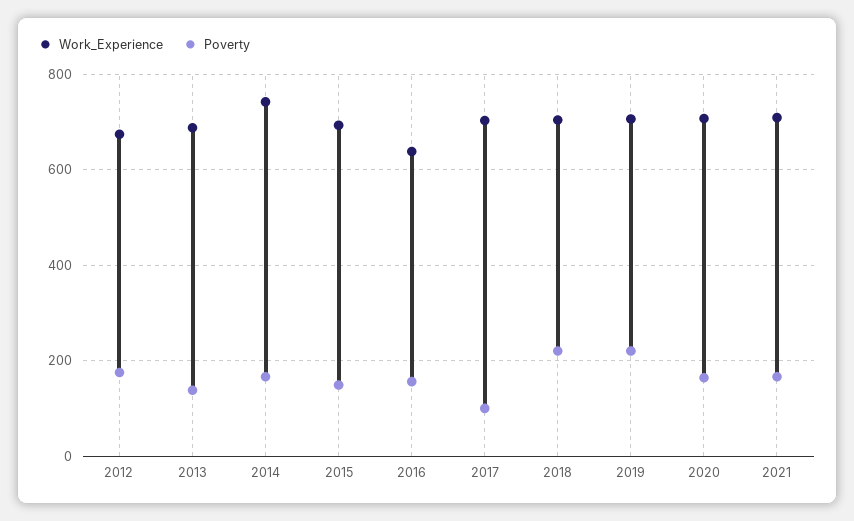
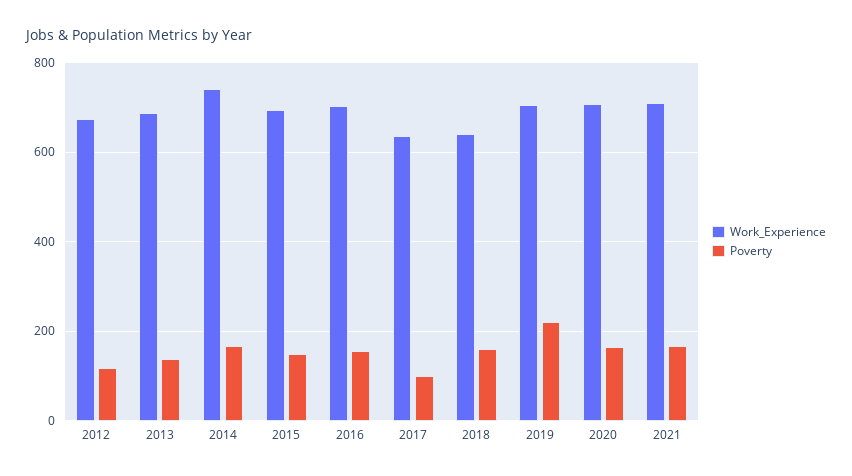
  {
    "Work_Experience": {
      "2012": 680,
      "2013": 680,
      "2014": 740,
      "2015": 700,
-     "2016": 640,
+     "2016": 700,
-     "2017": 700,
+     "2017": 640,
-     "2018": 700,
+     "2018": 640,
      "2019": 700,
      "2020": 700,
      "2021": 700
    },
    "Poverty": {
-     "2012": 180,
+     "2012": 120,
      "2013": 140,
      "2014": 160,
      "2015": 140,
      "2016": 160,
      "2017": 100,
-     "2018": 220,
+     "2018": 160,
      "2019": 220,
      "2020": 160,
      "2021": 160
    }
  }

